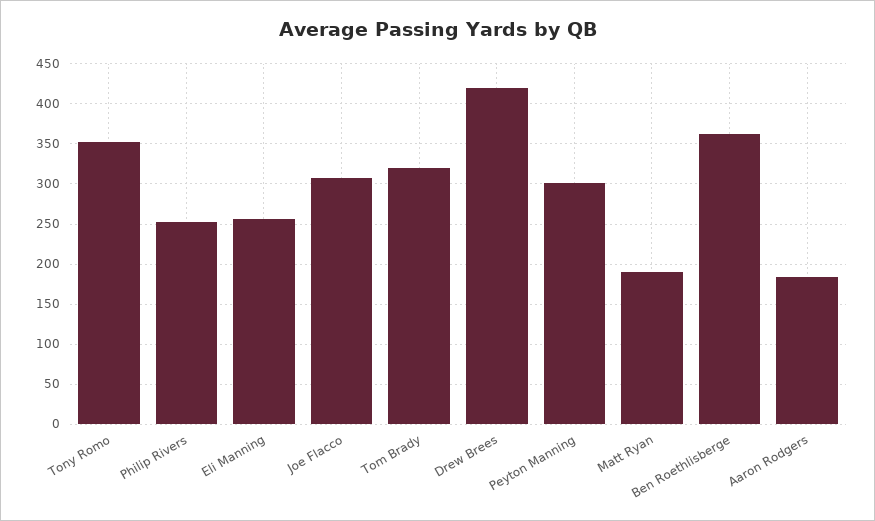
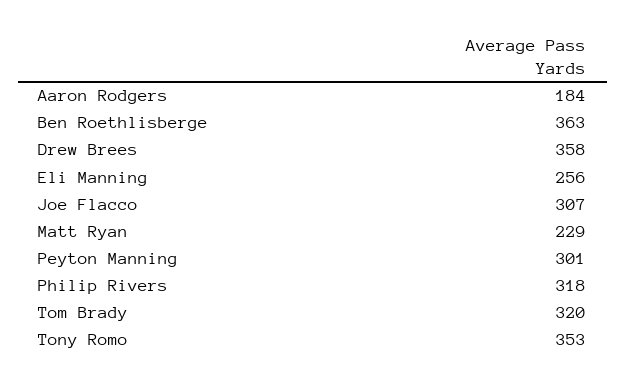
  {
    "Tony Romo": 353,
-   "Philip Rivers": 250,
+   "Philip Rivers": 318,
    "Eli Manning": 256,
    "Joe Flacco": 307,
    "Tom Brady": 320,
-   "Drew Brees": 420,
+   "Drew Brees": 358,
    "Peyton Manning": 301,
-   "Matt Ryan": 190,
+   "Matt Ryan": 229,
    "Ben Roethlisberge": 363,
    "Aaron Rodgers": 184
  }

